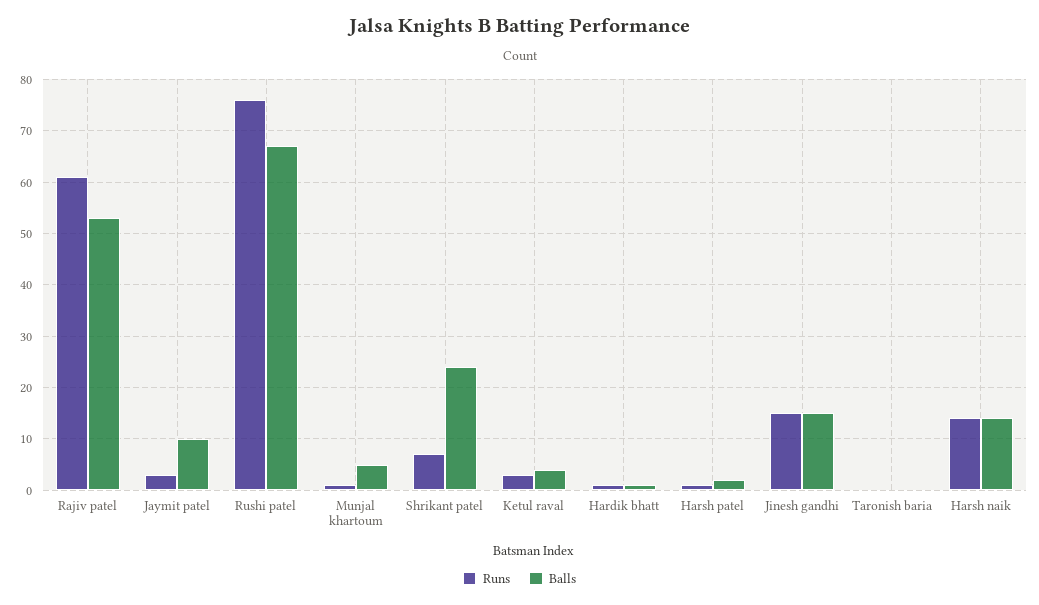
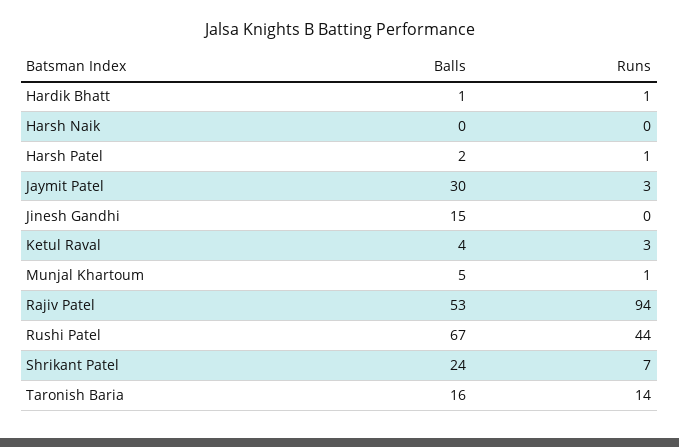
  {
    "Runs": {
-     "Rajiv patel": 60,
+     "Rajiv patel": 94,
      "Jaymit patel": 3,
-     "Rushi patel": 75,
+     "Rushi patel": 44,
      "Munjal khartoum": 1,
      "Shrikant patel": 7,
      "Ketul raval": 3,
      "Hardik bhatt": 1,
      "Harsh patel": 1,
-     "Jinesh gandhi": 15,
+     "Jinesh gandhi": 0,
-     "Taronish baria": 0,
+     "Taronish baria": 14,
-     "Harsh naik": 15
+     "Harsh naik": 0
    },
    "Balls": {
      "Rajiv patel": 53,
-     "Jaymit patel": 10,
+     "Jaymit patel": 30,
      "Rushi patel": 67,
      "Munjal khartoum": 5,
      "Shrikant patel": 24,
      "Ketul raval": 4,
      "Hardik bhatt": 1,
      "Harsh patel": 2,
      "Jinesh gandhi": 15,
-     "Taronish baria": 0,
+     "Taronish baria": 16,
-     "Harsh naik": 15
+     "Harsh naik": 0
    }
  }

